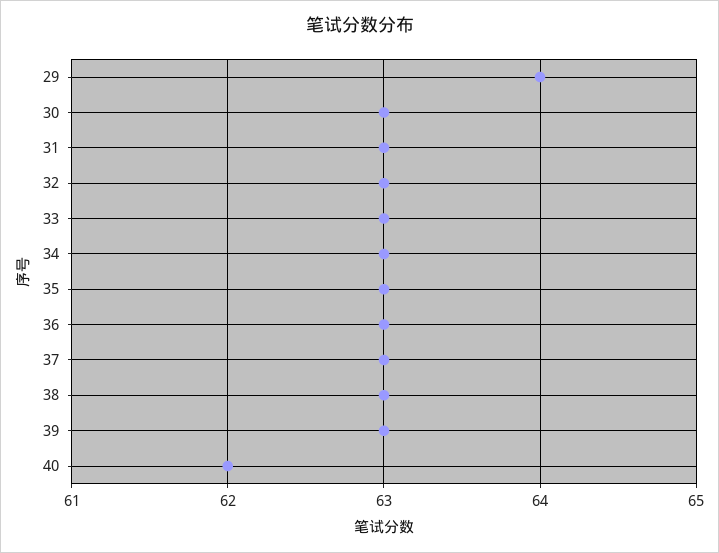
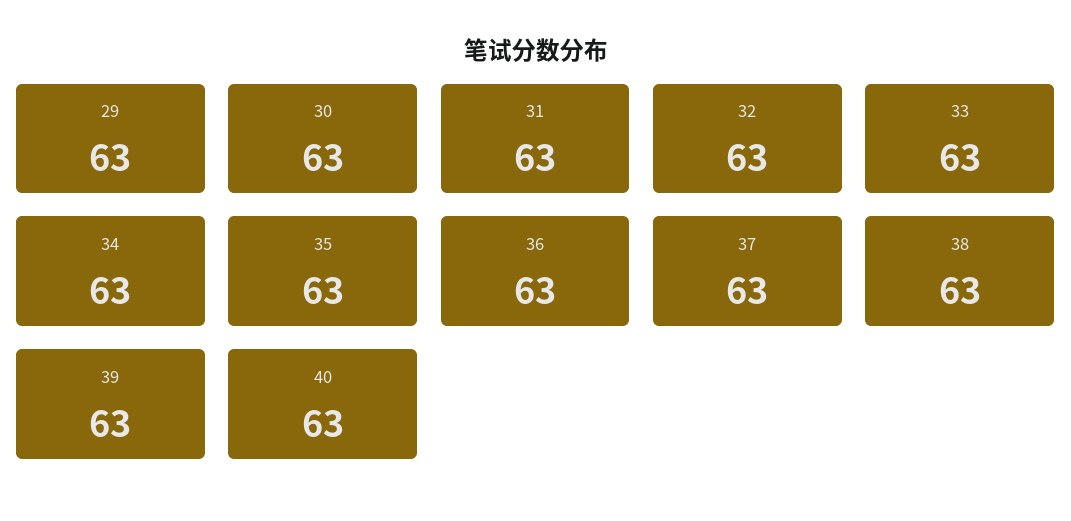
  {
-   "29": 64,
+   "29": 63,
    "30": 63,
    "31": 63,
    "32": 63,
    "33": 63,
    "34": 63,
    "35": 63,
    "36": 63,
    "37": 63,
    "38": 63,
    "39": 63,
-   "40": 62
+   "40": 63
  }

